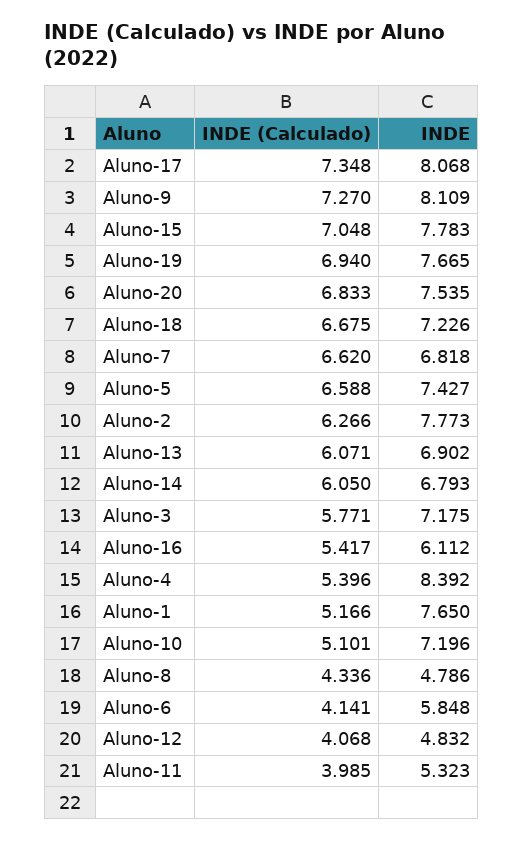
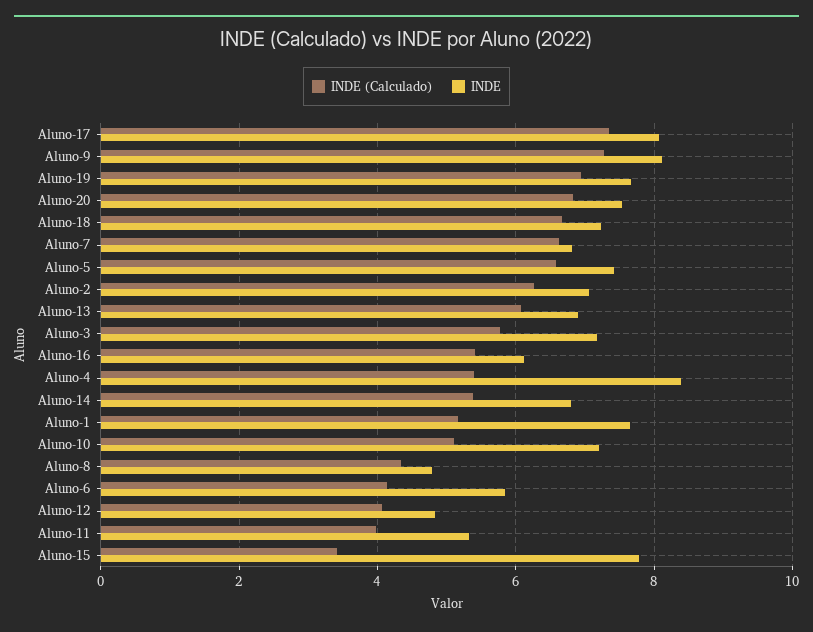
  {
    "INDE (Calculado)": {
      "Aluno-17": 7.348,
      "Aluno-9": 7.27,
-     "Aluno-15": 7.048,
+     "Aluno-15": 3.4,
      "Aluno-19": 6.94,
      "Aluno-20": 6.833,
      "Aluno-18": 6.675,
      "Aluno-7": 6.62,
      "Aluno-5": 6.588,
      "Aluno-2": 6.266,
      "Aluno-13": 6.071,
-     "Aluno-14": 6.05,
+     "Aluno-14": 5.4,
      "Aluno-3": 5.771,
      "Aluno-16": 5.417,
      "Aluno-4": 5.396,
      "Aluno-1": 5.166,
      "Aluno-10": 5.101,
      "Aluno-8": 4.336,
      "Aluno-6": 4.141,
      "Aluno-12": 4.068,
      "Aluno-11": 3.985
    },
    "INDE": {
      "Aluno-17": 8.068,
      "Aluno-9": 8.109,
      "Aluno-15": 7.783,
      "Aluno-19": 7.665,
      "Aluno-20": 7.535,
      "Aluno-18": 7.226,
      "Aluno-7": 6.818,
      "Aluno-5": 7.427,
-     "Aluno-2": 7.773,
+     "Aluno-2": 7,
      "Aluno-13": 6.902,
      "Aluno-14": 6.793,
      "Aluno-3": 7.175,
      "Aluno-16": 6.112,
      "Aluno-4": 8.392,
      "Aluno-1": 7.65,
      "Aluno-10": 7.196,
      "Aluno-8": 4.786,
      "Aluno-6": 5.848,
      "Aluno-12": 4.832,
      "Aluno-11": 5.323
    }
  }

